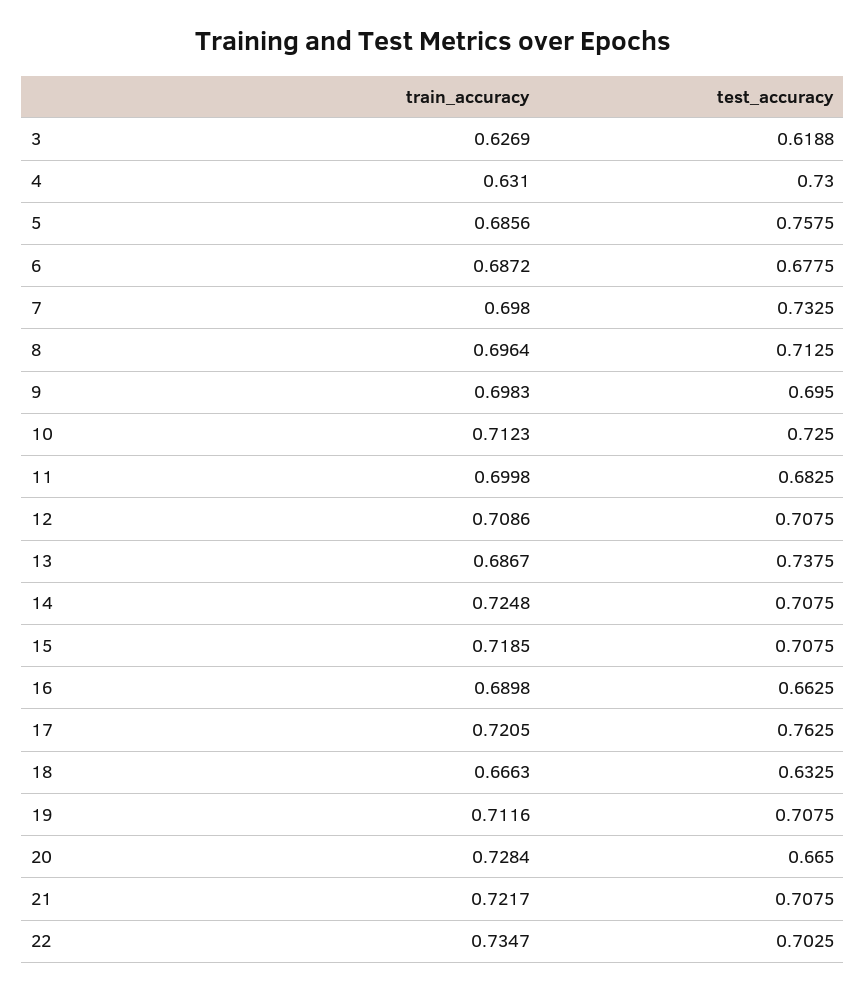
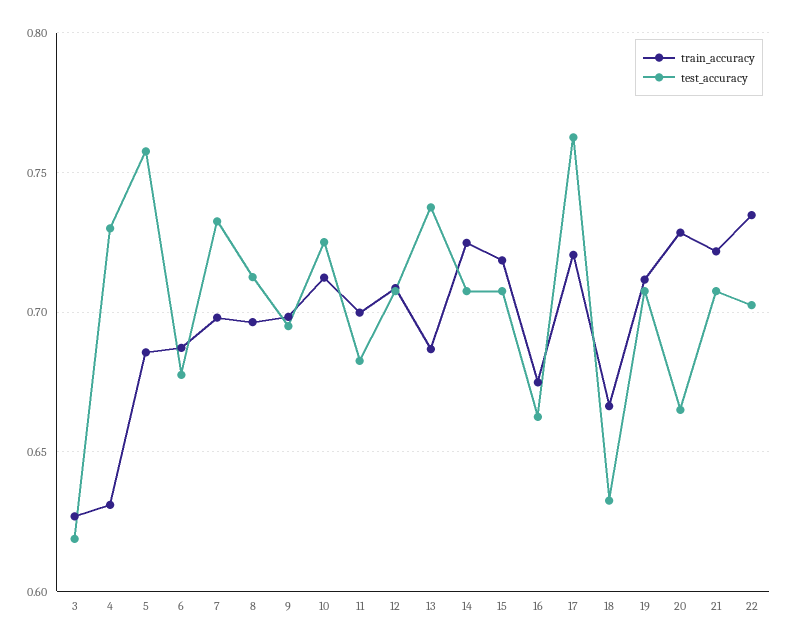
  {
    "train_accuracy": {
      "3": 0.6269,
      "4": 0.631,
      "5": 0.6856,
      "6": 0.6872,
      "7": 0.698,
      "8": 0.6964,
      "9": 0.6983,
      "10": 0.7123,
      "11": 0.6998,
      "12": 0.7086,
      "13": 0.6867,
      "14": 0.7248,
      "15": 0.7185,
-     "16": 0.6898,
+     "16": 0.675,
      "17": 0.7205,
      "18": 0.6663,
      "19": 0.7116,
      "20": 0.7284,
      "21": 0.7217,
      "22": 0.7347
    },
    "test_accuracy": {
      "3": 0.6188,
      "4": 0.73,
      "5": 0.7575,
      "6": 0.6775,
      "7": 0.7325,
      "8": 0.7125,
      "9": 0.695,
      "10": 0.725,
      "11": 0.6825,
      "12": 0.7075,
      "13": 0.7375,
      "14": 0.7075,
      "15": 0.7075,
      "16": 0.6625,
      "17": 0.7625,
      "18": 0.6325,
      "19": 0.7075,
      "20": 0.665,
      "21": 0.7075,
      "22": 0.7025
    }
  }

